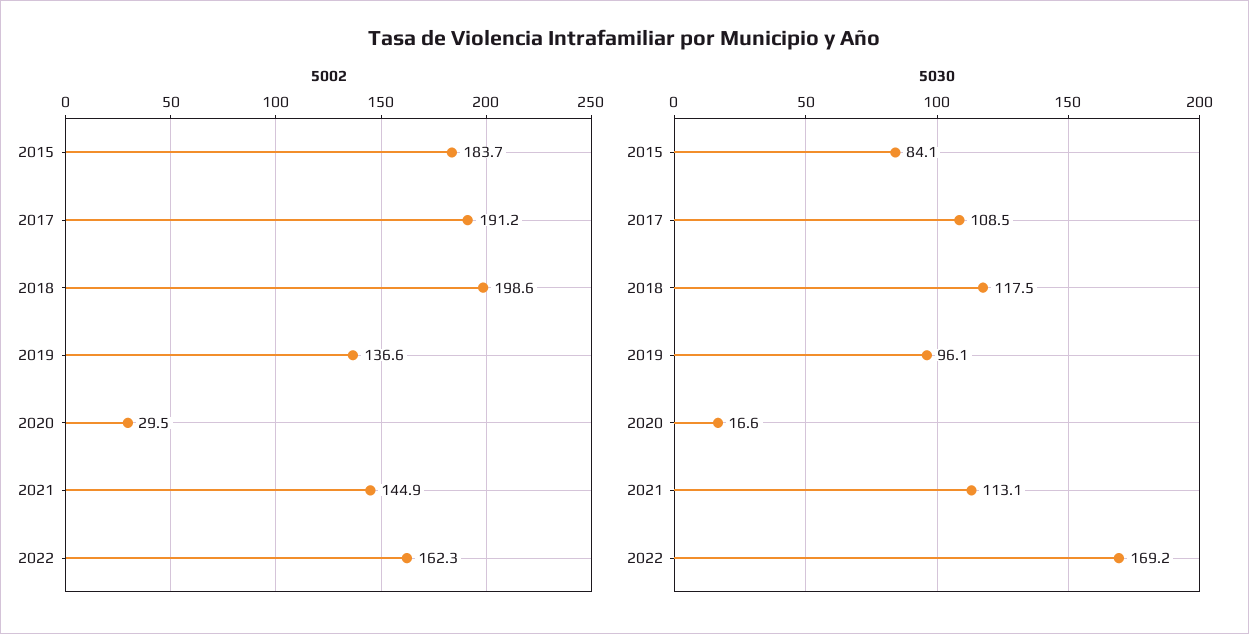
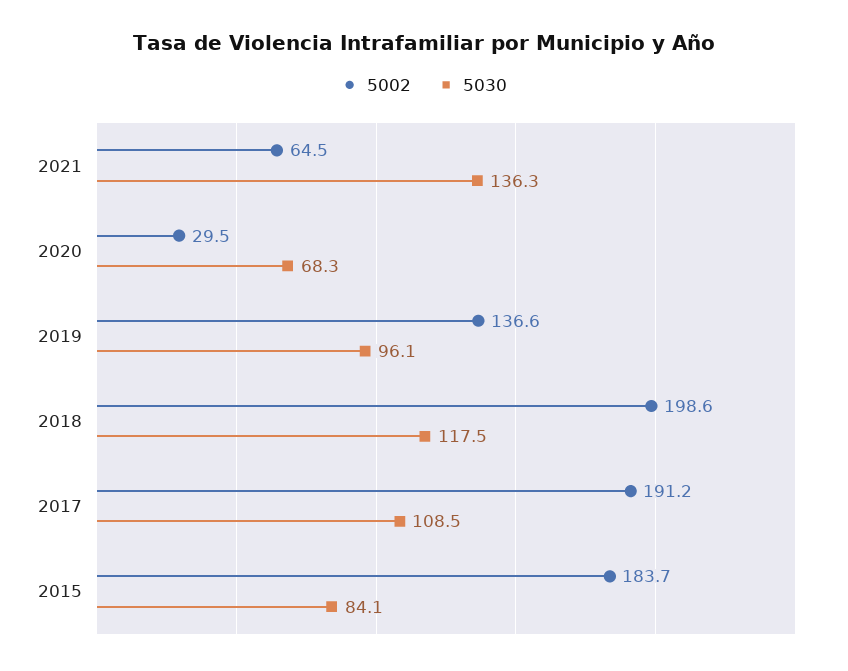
  {
    "5002": {
      "2015": 183.7,
      "2017": 191.2,
      "2018": 198.6,
      "2019": 136.6,
      "2020": 29.5,
-     "2021": 144.9,
+     "2021": 64.5
-     "2022": 162.3
    },
    "5030": {
      "2015": 84.1,
      "2017": 108.5,
      "2018": 117.5,
      "2019": 96.1,
-     "2020": 16.6,
+     "2020": 68.3,
-     "2021": 113.1,
+     "2021": 136.3
-     "2022": 169.2
    }
  }

